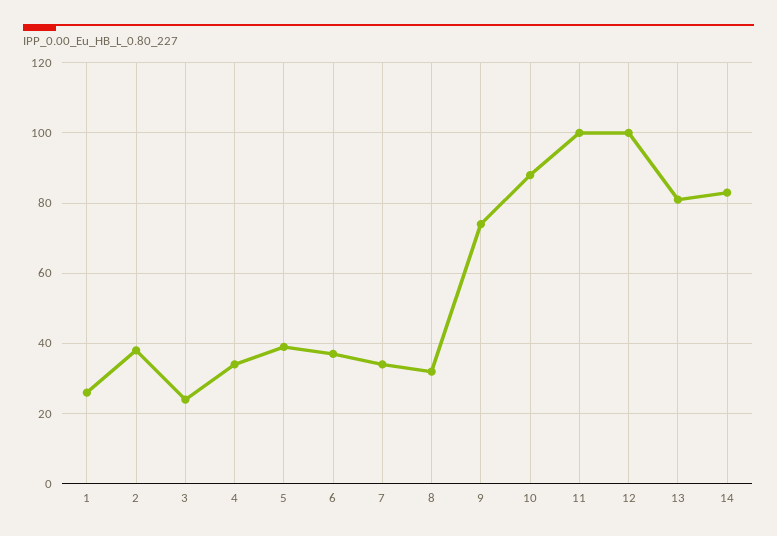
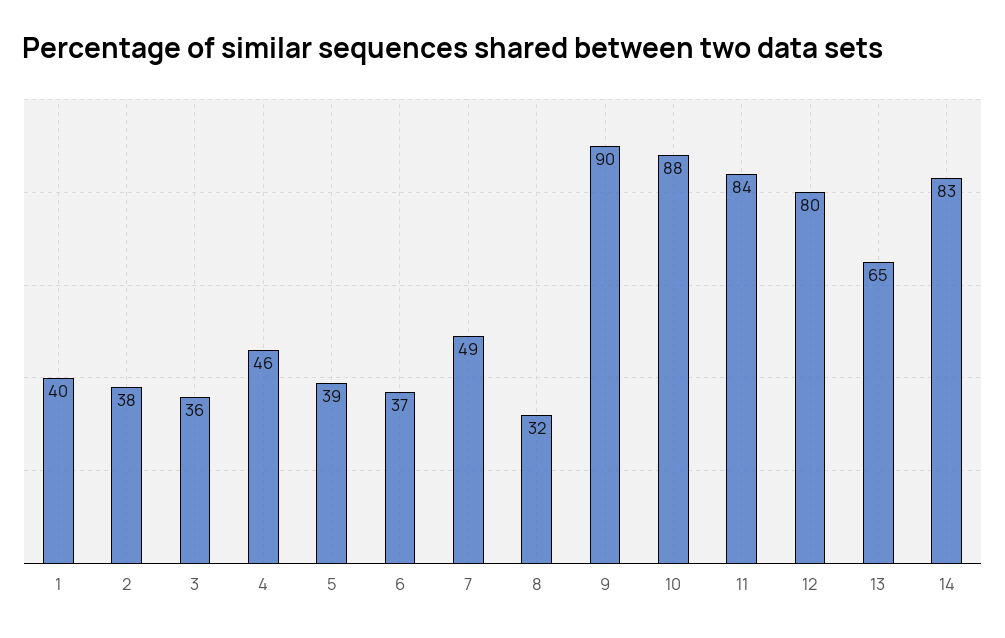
  {
-   "1": 25,
+   "1": 40,
    "2": 38,
-   "3": 25,
+   "3": 36,
-   "4": 35,
+   "4": 46,
    "5": 39,
    "6": 37,
-   "7": 35,
+   "7": 49,
    "8": 32,
-   "9": 75,
+   "9": 90,
    "10": 88,
-   "11": 100,
+   "11": 84,
-   "12": 100,
+   "12": 80,
-   "13": 80,
+   "13": 65,
    "14": 83
  }

